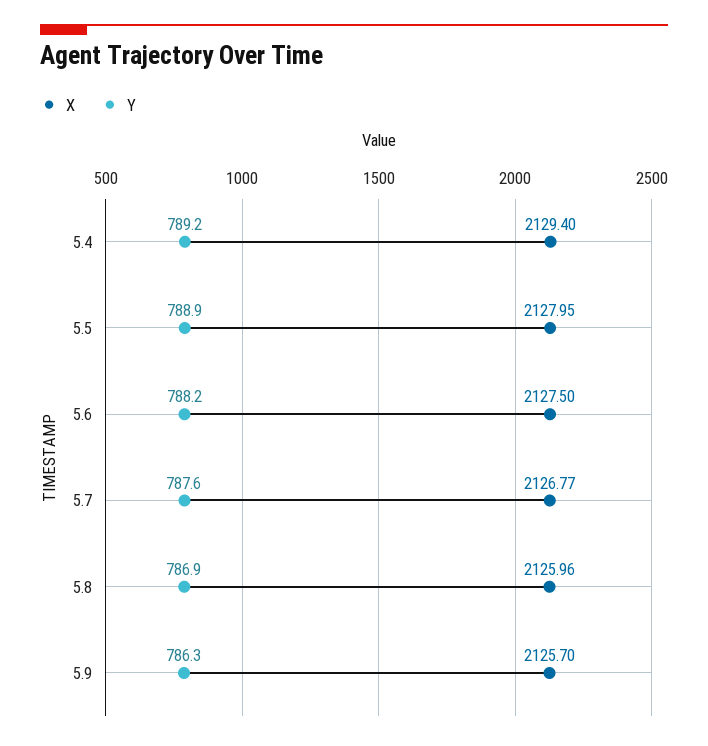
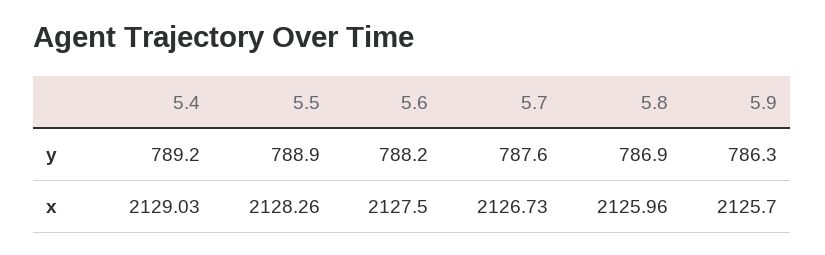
  {
    "X": {
-     "5.4": 2129.4,
+     "5.4": 2129.03,
-     "5.5": 2127.95,
+     "5.5": 2128.26,
      "5.6": 2127.5,
-     "5.7": 2126.77,
+     "5.7": 2126.73,
      "5.8": 2125.96,
      "5.9": 2125.7
    },
    "Y": {
      "5.4": 789.2,
      "5.5": 788.9,
      "5.6": 788.2,
      "5.7": 787.6,
      "5.8": 786.9,
      "5.9": 786.3
    }
  }

